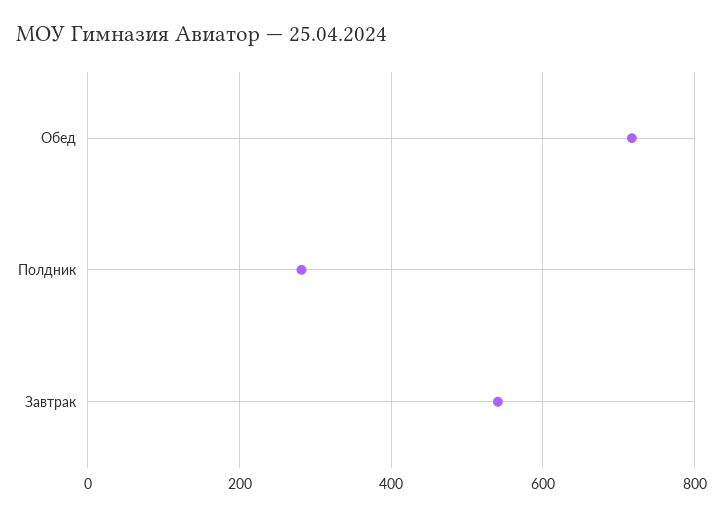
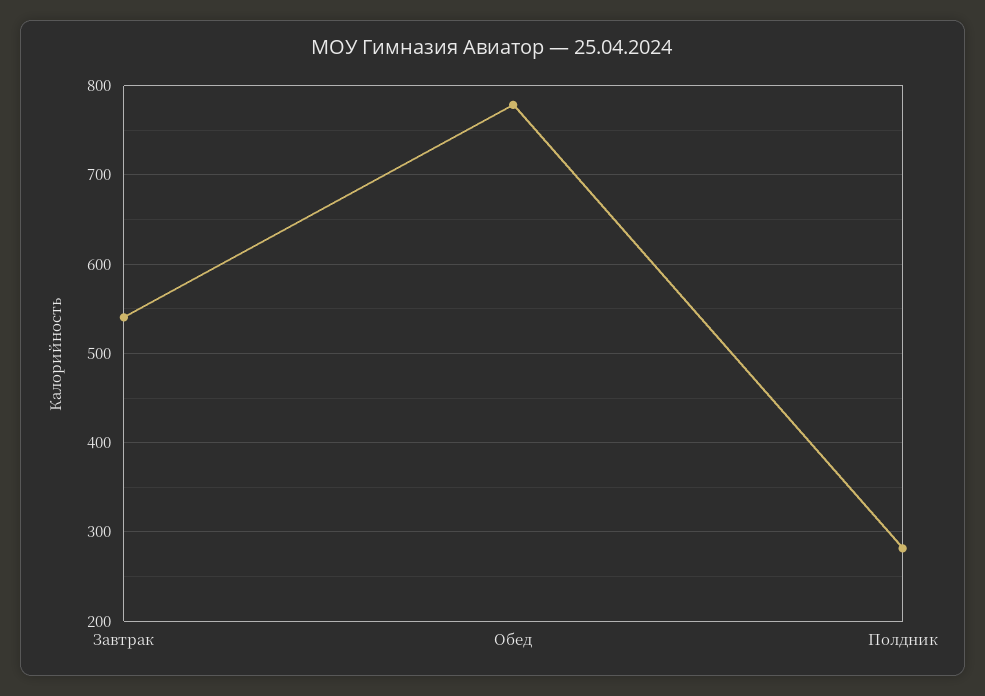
  {
-   "Обед": 720,
+   "Обед": 780,
    "Полдник": 280,
    "Завтрак": 540
  }

